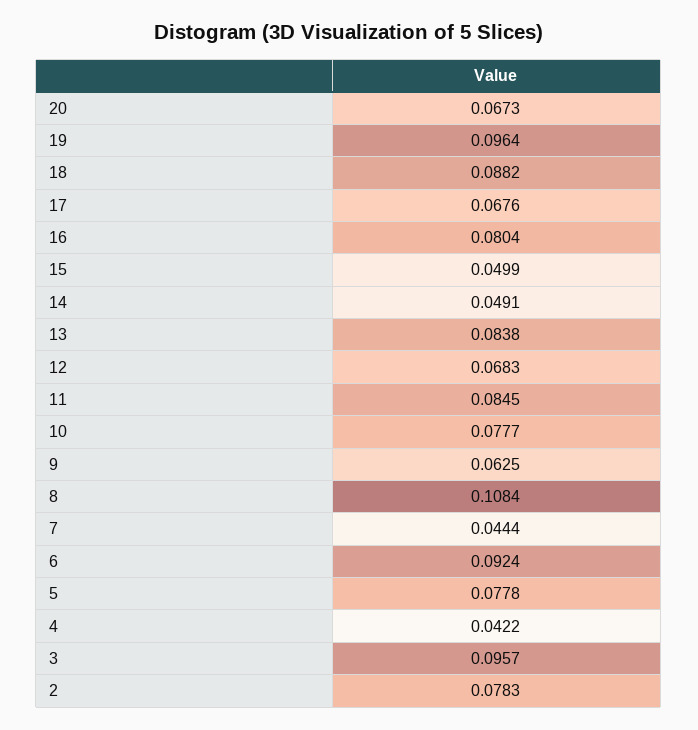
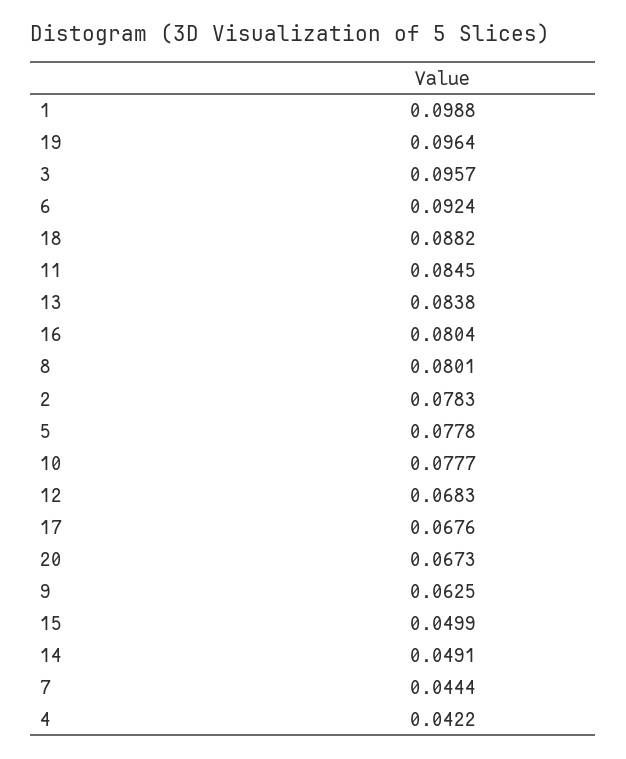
  {
    "20": 0.0673,
    "19": 0.0964,
    "18": 0.0882,
    "17": 0.0676,
    "16": 0.0804,
    "15": 0.0499,
    "14": 0.0491,
    "13": 0.0838,
    "12": 0.0683,
    "11": 0.0845,
    "10": 0.0777,
    "9": 0.0625,
-   "8": 0.1084,
+   "8": 0.0801,
    "7": 0.0444,
    "6": 0.0924,
    "5": 0.0778,
    "4": 0.0422,
    "3": 0.0957,
-   "2": 0.0783
+   "2": 0.0783,
+   "1": 0.0988
  }

